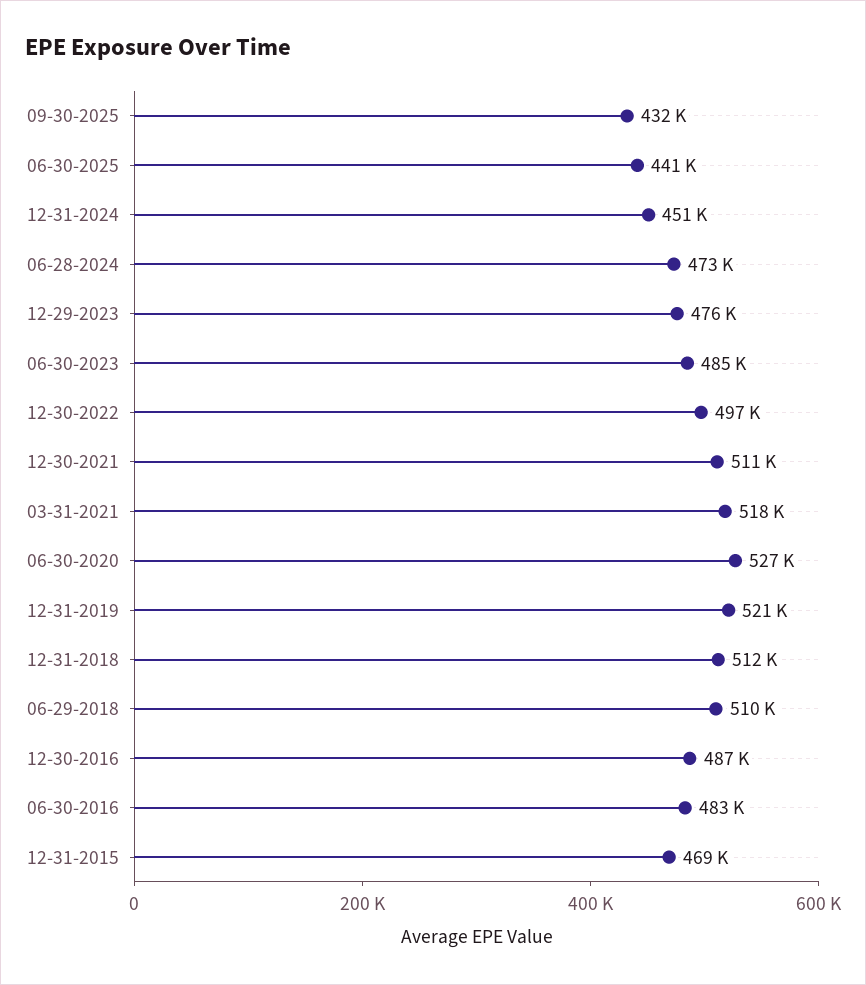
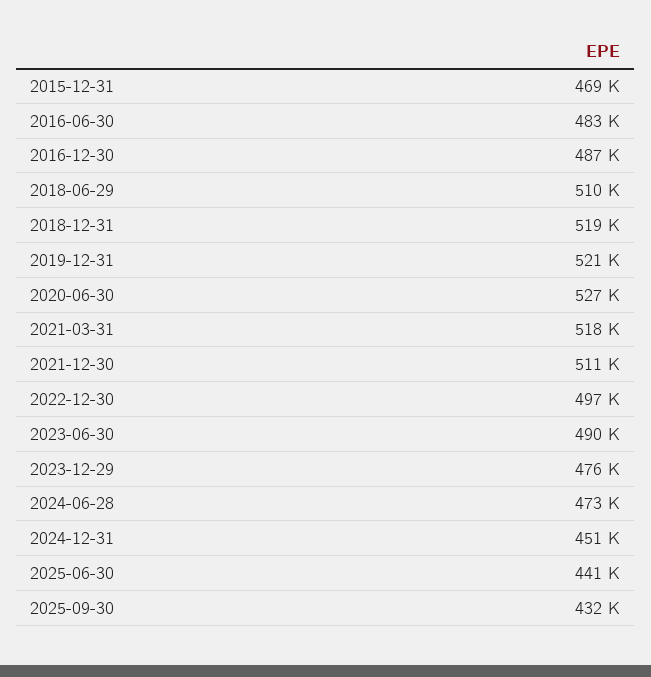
  {
    "09-30-2025": 432000,
    "06-30-2025": 441000,
    "12-31-2024": 451000,
    "06-28-2024": 473000,
    "12-29-2023": 476000,
-   "06-30-2023": 485000,
+   "06-30-2023": 490000,
    "12-30-2022": 497000,
    "12-30-2021": 511000,
    "03-31-2021": 518000,
    "06-30-2020": 527000,
    "12-31-2019": 521000,
-   "12-31-2018": 512000,
+   "12-31-2018": 519000,
    "06-29-2018": 510000,
    "12-30-2016": 487000,
    "06-30-2016": 483000,
    "12-31-2015": 469000
  }

